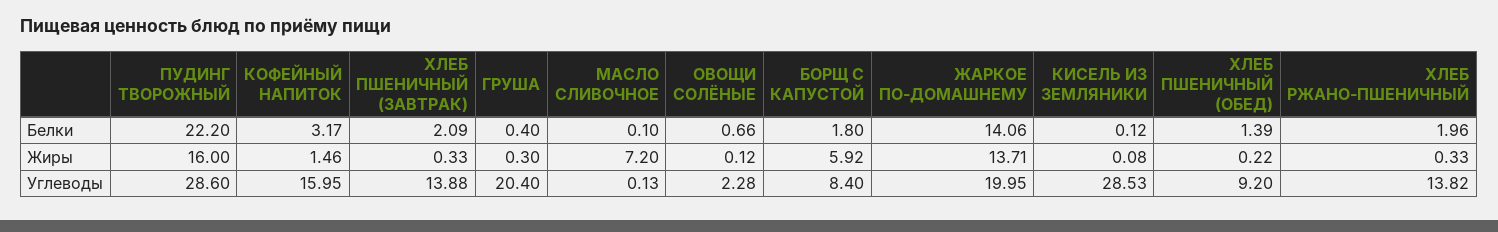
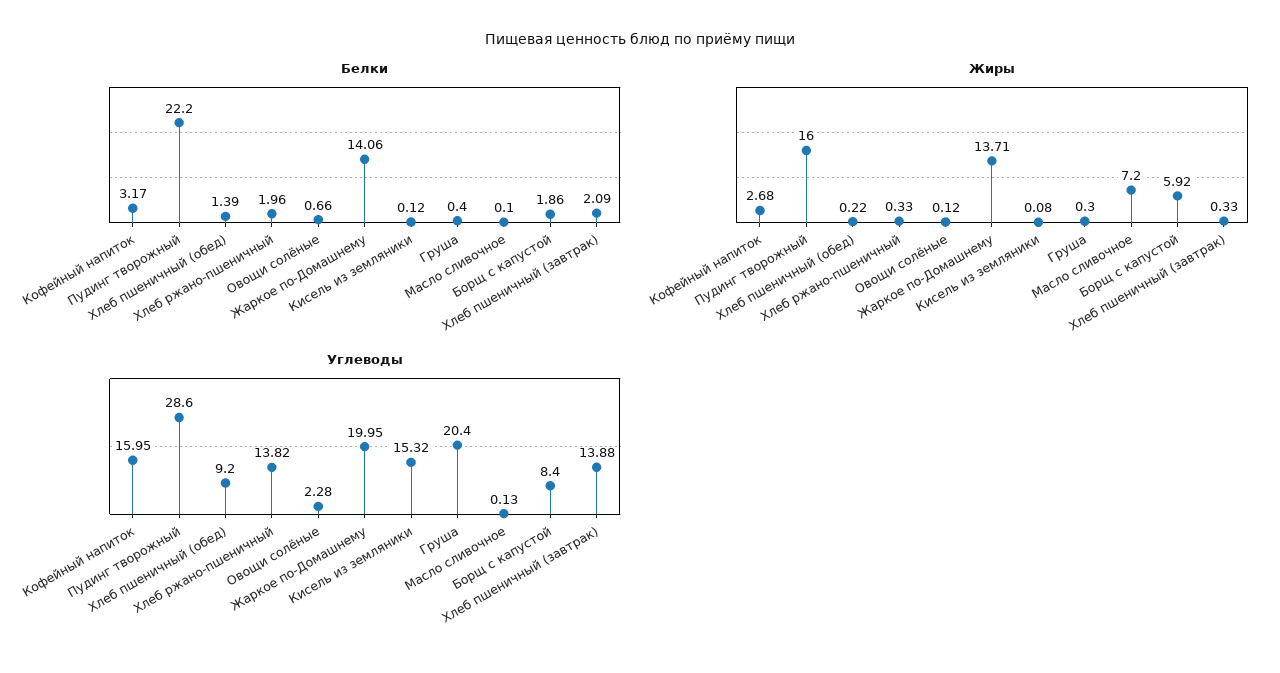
  {
    "Белки": {
      "ПУДИНГ ТВОРОЖНЫЙ": 22.2,
      "КОФЕЙНЫЙ НАПИТОК": 3.17,
      "ХЛЕБ ПШЕНИЧНЫЙ (ЗАВТРАК)": 2.09,
      "ГРУША": 0.4,
      "МАСЛО СЛИВОЧНОЕ": 0.1,
      "ОВОЩИ СОЛЁНЫЕ": 0.66,
-     "БОРЩ С КАПУСТОЙ": 1.8,
+     "БОРЩ С КАПУСТОЙ": 1.86,
      "ЖАРКОЕ ПО-ДОМАШНЕМУ": 14.06,
      "КИСЕЛЬ ИЗ ЗЕМЛЯНИКИ": 0.12,
      "ХЛЕБ ПШЕНИЧНЫЙ (ОБЕД)": 1.39,
      "ХЛЕБ РЖАНО-ПШЕНИЧНЫЙ": 1.96
    },
    "Жиры": {
      "ПУДИНГ ТВОРОЖНЫЙ": 16,
-     "КОФЕЙНЫЙ НАПИТОК": 1.46,
+     "КОФЕЙНЫЙ НАПИТОК": 2.68,
      "ХЛЕБ ПШЕНИЧНЫЙ (ЗАВТРАК)": 0.33,
      "ГРУША": 0.3,
      "МАСЛО СЛИВОЧНОЕ": 7.2,
      "ОВОЩИ СОЛЁНЫЕ": 0.12,
      "БОРЩ С КАПУСТОЙ": 5.92,
      "ЖАРКОЕ ПО-ДОМАШНЕМУ": 13.71,
      "КИСЕЛЬ ИЗ ЗЕМЛЯНИКИ": 0.08,
      "ХЛЕБ ПШЕНИЧНЫЙ (ОБЕД)": 0.22,
      "ХЛЕБ РЖАНО-ПШЕНИЧНЫЙ": 0.33
    },
    "Углеводы": {
      "ПУДИНГ ТВОРОЖНЫЙ": 28.6,
      "КОФЕЙНЫЙ НАПИТОК": 15.95,
      "ХЛЕБ ПШЕНИЧНЫЙ (ЗАВТРАК)": 13.88,
      "ГРУША": 20.4,
      "МАСЛО СЛИВОЧНОЕ": 0.13,
      "ОВОЩИ СОЛЁНЫЕ": 2.28,
      "БОРЩ С КАПУСТОЙ": 8.4,
      "ЖАРКОЕ ПО-ДОМАШНЕМУ": 19.95,
-     "КИСЕЛЬ ИЗ ЗЕМЛЯНИКИ": 28.53,
+     "КИСЕЛЬ ИЗ ЗЕМЛЯНИКИ": 15.32,
      "ХЛЕБ ПШЕНИЧНЫЙ (ОБЕД)": 9.2,
      "ХЛЕБ РЖАНО-ПШЕНИЧНЫЙ": 13.82
    }
  }

